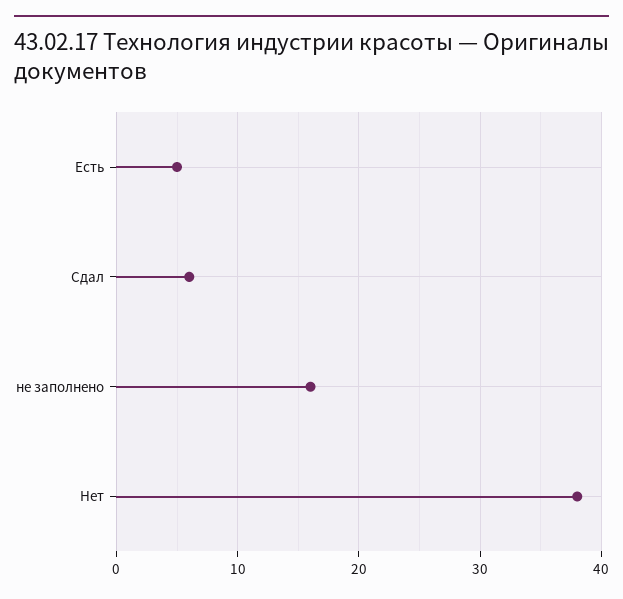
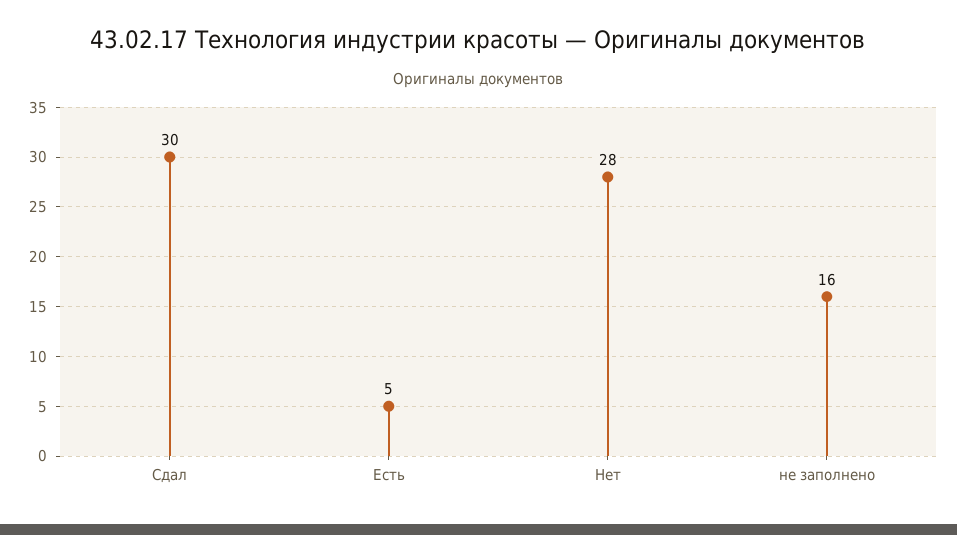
  {
    "Есть": 5,
-   "Сдал": 6,
+   "Сдал": 30,
    "не заполнено": 16,
-   "Нет": 38
+   "Нет": 28
  }

